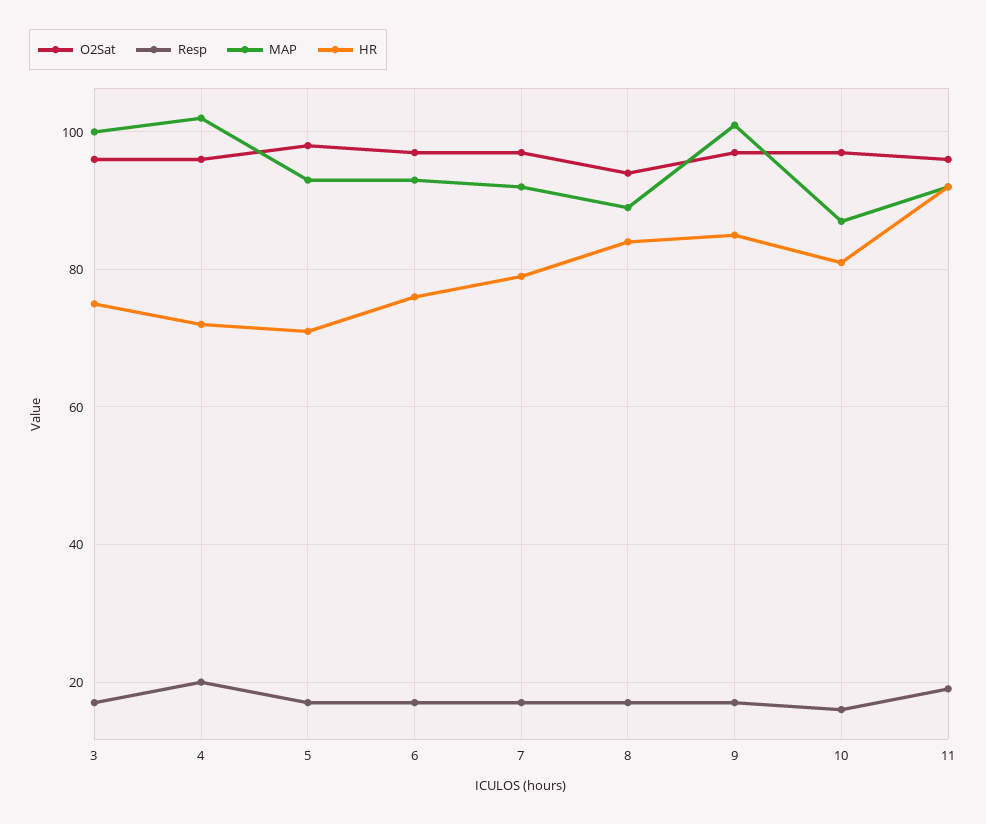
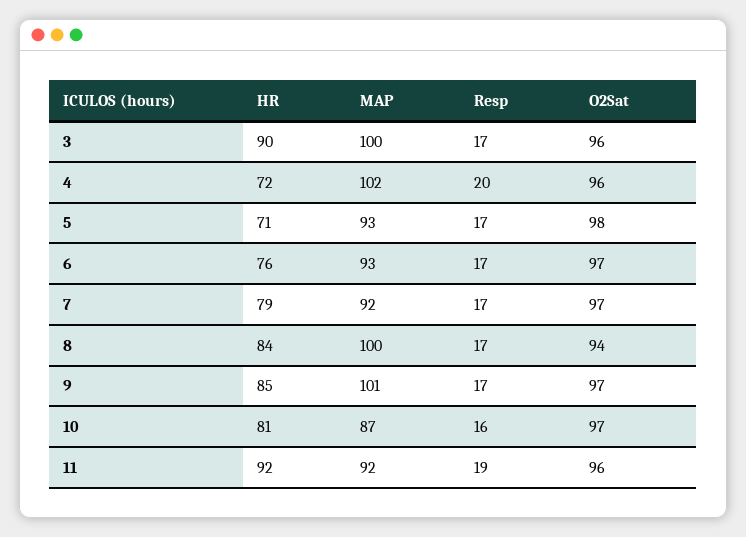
  {
    "O2Sat": {
      "3": 96,
      "4": 96,
      "5": 98,
      "6": 97,
      "7": 97,
      "8": 94,
      "9": 97,
      "10": 97,
      "11": 96
    },
    "Resp": {
      "3": 17,
      "4": 20,
      "5": 17,
      "6": 17,
      "7": 17,
      "8": 17,
      "9": 17,
      "10": 16,
      "11": 19
    },
    "MAP": {
      "3": 100,
      "4": 102,
      "5": 93,
      "6": 93,
      "7": 92,
-     "8": 90,
+     "8": 100,
      "9": 101,
      "10": 87,
      "11": 92
    },
    "HR": {
-     "3": 75,
+     "3": 90,
      "4": 72,
      "5": 71,
      "6": 76,
      "7": 79,
      "8": 84,
      "9": 85,
      "10": 81,
      "11": 92
    }
  }

